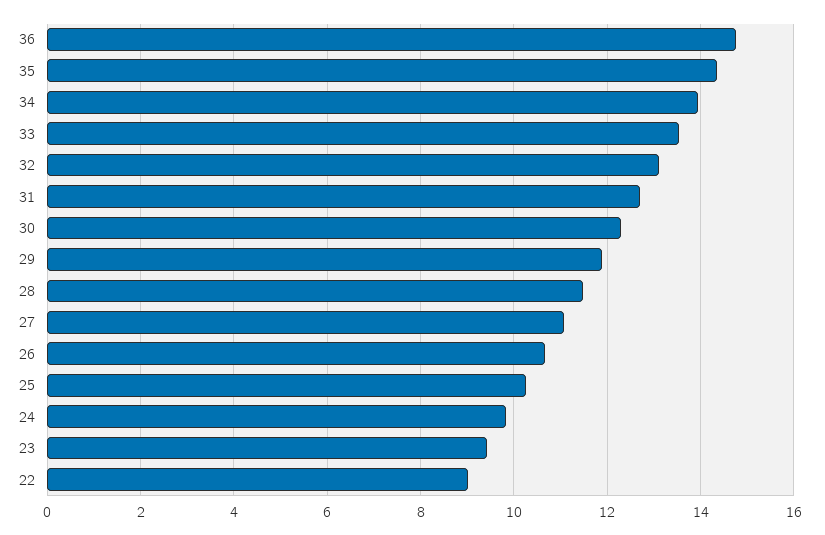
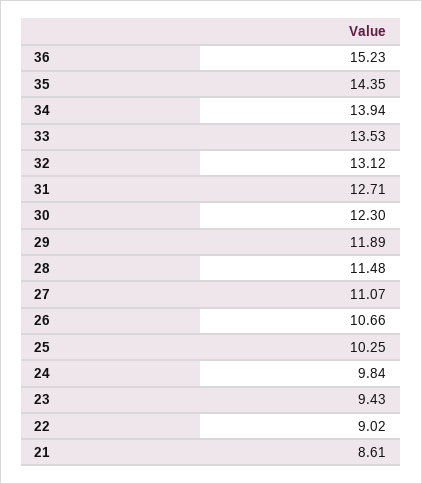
  {
-   "36": 14.8,
+   "36": 15.23,
    "35": 14.35,
    "34": 13.94,
    "33": 13.53,
    "32": 13.12,
    "31": 12.71,
    "30": 12.3,
    "29": 11.89,
    "28": 11.48,
    "27": 11.07,
    "26": 10.66,
    "25": 10.25,
    "24": 9.84,
    "23": 9.43,
-   "22": 9.02
+   "22": 9.02,
+   "21": 8.61
  }

